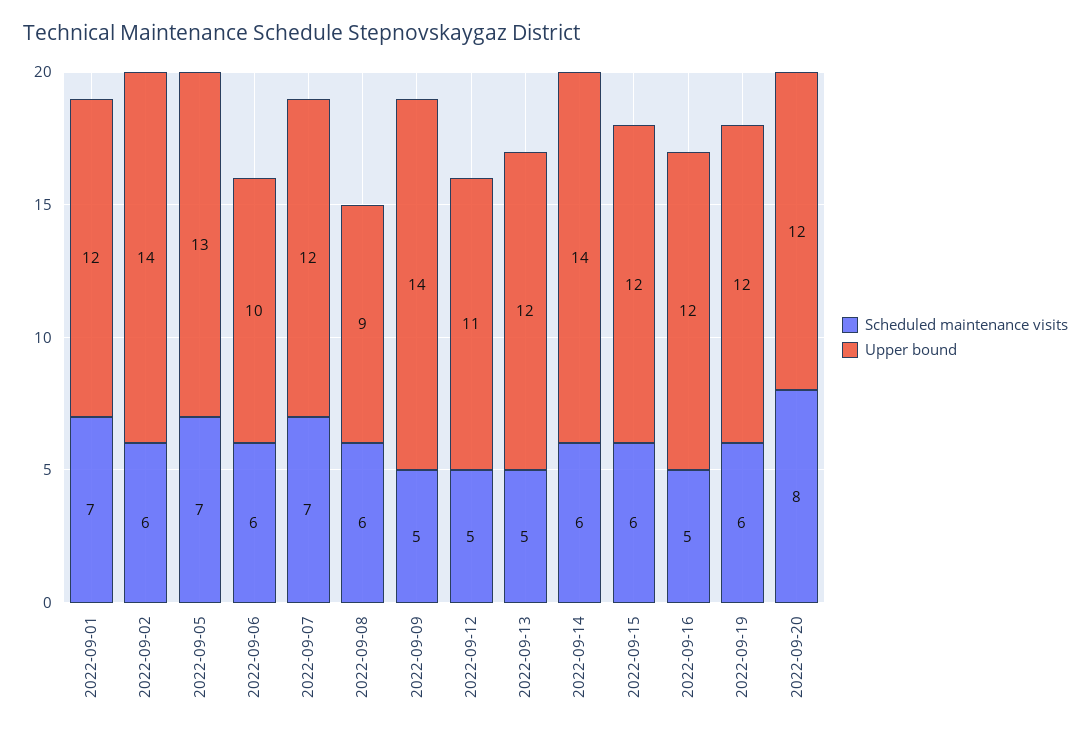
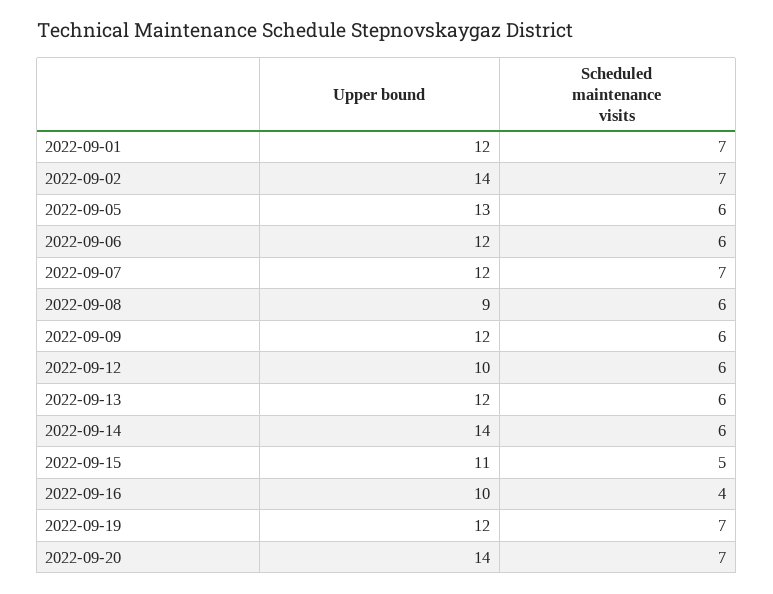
  {
    "Scheduled maintenance visits": {
      "2022-09-01": 7,
-     "2022-09-02": 6,
+     "2022-09-02": 7,
-     "2022-09-05": 7,
+     "2022-09-05": 6,
      "2022-09-06": 6,
      "2022-09-07": 7,
      "2022-09-08": 6,
-     "2022-09-09": 5,
+     "2022-09-09": 6,
-     "2022-09-12": 5,
+     "2022-09-12": 6,
-     "2022-09-13": 5,
+     "2022-09-13": 6,
      "2022-09-14": 6,
-     "2022-09-15": 6,
+     "2022-09-15": 5,
-     "2022-09-16": 5,
+     "2022-09-16": 4,
-     "2022-09-19": 6,
+     "2022-09-19": 7,
-     "2022-09-20": 8
+     "2022-09-20": 7
    },
    "Upper bound": {
      "2022-09-01": 12,
      "2022-09-02": 14,
      "2022-09-05": 13,
-     "2022-09-06": 10,
+     "2022-09-06": 12,
      "2022-09-07": 12,
      "2022-09-08": 9,
-     "2022-09-09": 14,
+     "2022-09-09": 12,
-     "2022-09-12": 11,
+     "2022-09-12": 10,
      "2022-09-13": 12,
      "2022-09-14": 14,
-     "2022-09-15": 12,
+     "2022-09-15": 11,
-     "2022-09-16": 12,
+     "2022-09-16": 10,
      "2022-09-19": 12,
-     "2022-09-20": 12
+     "2022-09-20": 14
    }
  }

